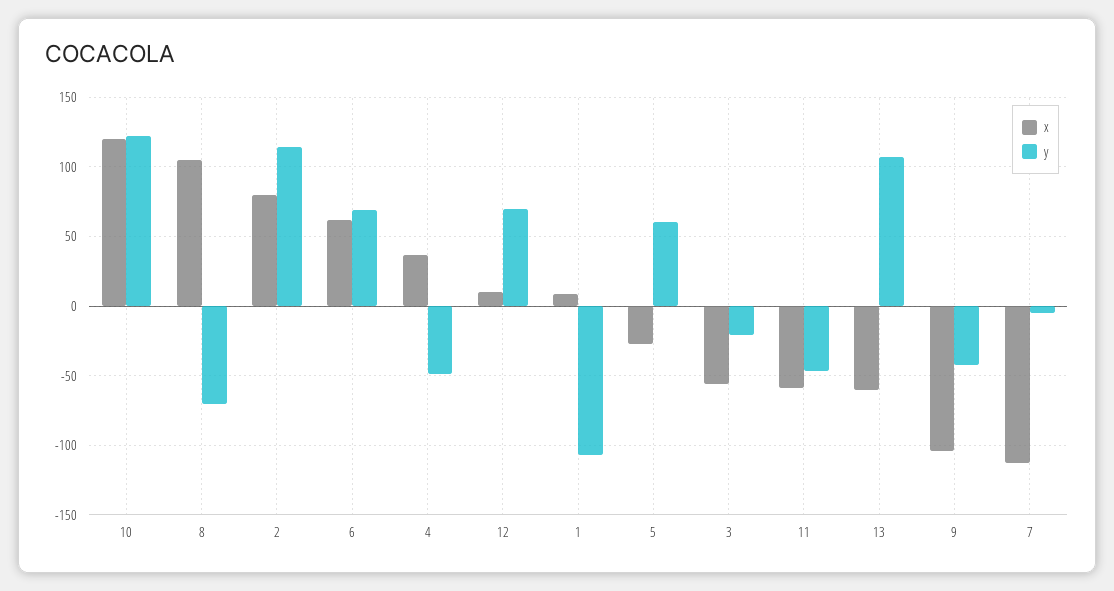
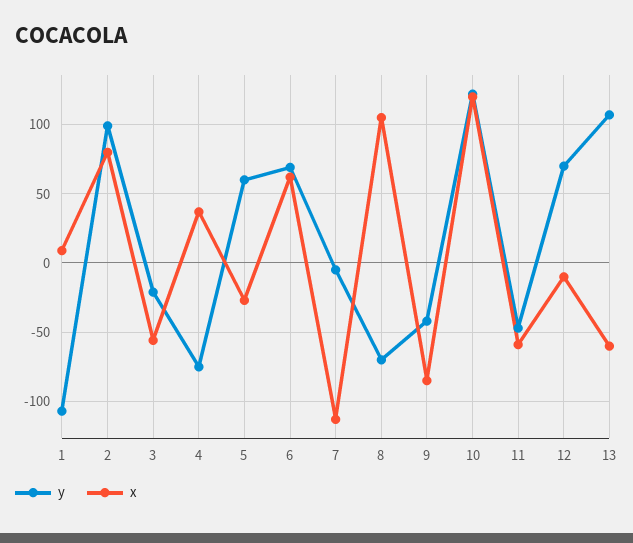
  {
    "x": {
      "10": 120,
      "8": 105,
      "2": 80,
      "6": 60,
      "4": 35,
-     "12": 10,
+     "12": -10,
      "1": 10,
      "5": -25,
      "3": -55,
      "11": -60,
      "13": -60,
-     "9": -105,
+     "9": -85,
      "7": -115
    },
    "y": {
      "10": 120,
      "8": -70,
-     "2": 115,
+     "2": 100,
      "6": 70,
-     "4": -50,
+     "4": -75,
      "12": 70,
      "1": -105,
      "5": 60,
      "3": -20,
      "11": -45,
      "13": 105,
      "9": -40,
      "7": -5
    }
  }

